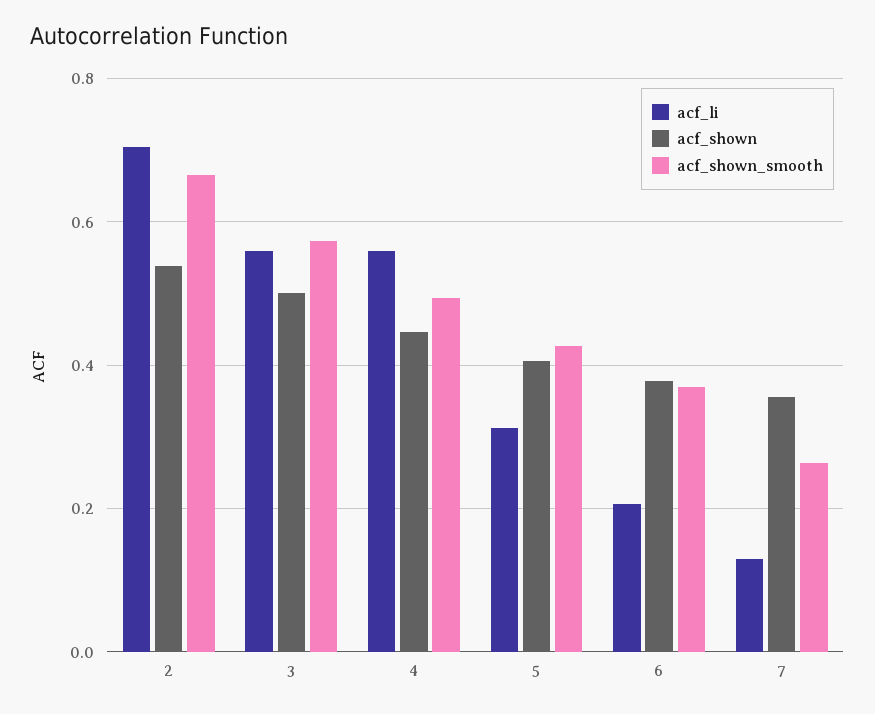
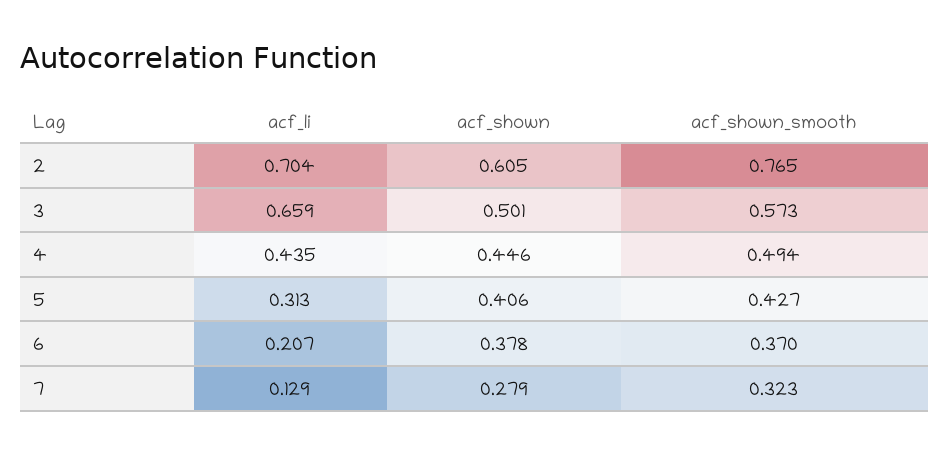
  {
    "acf_li": {
      "2": 0.704,
-     "3": 0.56,
+     "3": 0.659,
-     "4": 0.56,
+     "4": 0.435,
      "5": 0.313,
      "6": 0.207,
      "7": 0.129
    },
    "acf_shown": {
-     "2": 0.54,
+     "2": 0.605,
      "3": 0.501,
      "4": 0.446,
      "5": 0.406,
      "6": 0.378,
-     "7": 0.36
+     "7": 0.279
    },
    "acf_shown_smooth": {
-     "2": 0.66,
+     "2": 0.765,
      "3": 0.573,
      "4": 0.494,
      "5": 0.427,
      "6": 0.37,
-     "7": 0.26
+     "7": 0.323
    }
  }

